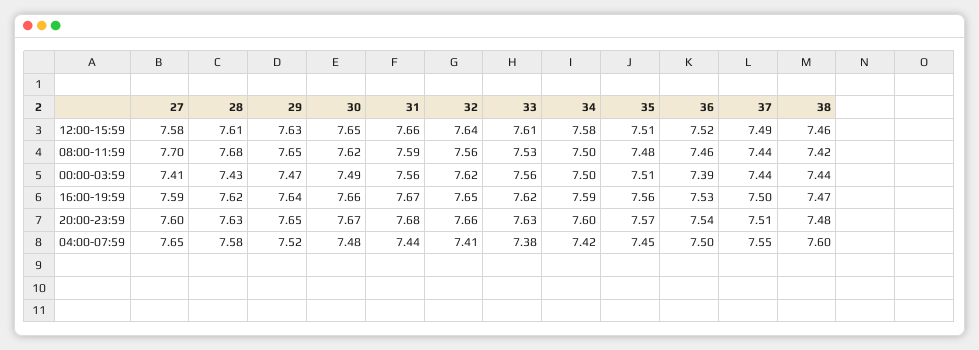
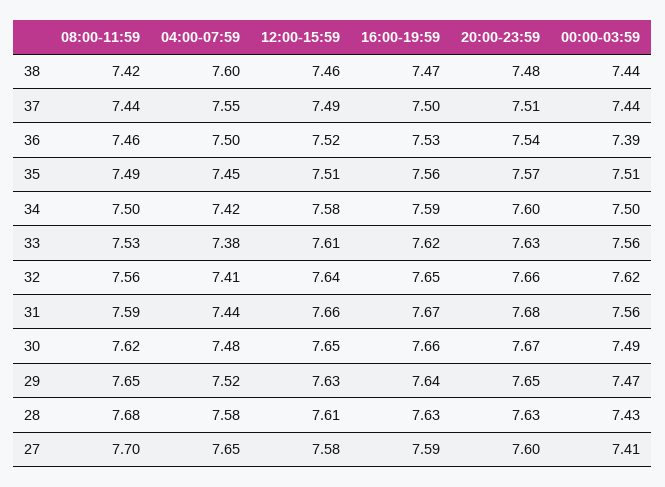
  {
    "27": {
      "12:00-15:59": 7.58,
      "08:00-11:59": 7.7,
      "00:00-03:59": 7.41,
      "16:00-19:59": 7.59,
      "20:00-23:59": 7.6,
      "04:00-07:59": 7.65
    },
    "28": {
      "12:00-15:59": 7.61,
      "08:00-11:59": 7.68,
      "00:00-03:59": 7.43,
-     "16:00-19:59": 7.62,
+     "16:00-19:59": 7.63,
      "20:00-23:59": 7.63,
      "04:00-07:59": 7.58
    },
    "29": {
      "12:00-15:59": 7.63,
      "08:00-11:59": 7.65,
      "00:00-03:59": 7.47,
      "16:00-19:59": 7.64,
      "20:00-23:59": 7.65,
      "04:00-07:59": 7.52
    },
    "30": {
      "12:00-15:59": 7.65,
      "08:00-11:59": 7.62,
      "00:00-03:59": 7.49,
      "16:00-19:59": 7.66,
      "20:00-23:59": 7.67,
      "04:00-07:59": 7.48
    },
    "31": {
      "12:00-15:59": 7.66,
      "08:00-11:59": 7.59,
      "00:00-03:59": 7.56,
      "16:00-19:59": 7.67,
      "20:00-23:59": 7.68,
      "04:00-07:59": 7.44
    },
    "32": {
      "12:00-15:59": 7.64,
      "08:00-11:59": 7.56,
      "00:00-03:59": 7.62,
      "16:00-19:59": 7.65,
      "20:00-23:59": 7.66,
      "04:00-07:59": 7.41
    },
    "33": {
      "12:00-15:59": 7.61,
      "08:00-11:59": 7.53,
      "00:00-03:59": 7.56,
      "16:00-19:59": 7.62,
      "20:00-23:59": 7.63,
      "04:00-07:59": 7.38
    },
    "34": {
      "12:00-15:59": 7.58,
      "08:00-11:59": 7.5,
      "00:00-03:59": 7.5,
      "16:00-19:59": 7.59,
      "20:00-23:59": 7.6,
      "04:00-07:59": 7.42
    },
    "35": {
      "12:00-15:59": 7.51,
-     "08:00-11:59": 7.48,
+     "08:00-11:59": 7.49,
      "00:00-03:59": 7.51,
      "16:00-19:59": 7.56,
      "20:00-23:59": 7.57,
      "04:00-07:59": 7.45
    },
    "36": {
      "12:00-15:59": 7.52,
      "08:00-11:59": 7.46,
      "00:00-03:59": 7.39,
      "16:00-19:59": 7.53,
      "20:00-23:59": 7.54,
      "04:00-07:59": 7.5
    },
    "37": {
      "12:00-15:59": 7.49,
      "08:00-11:59": 7.44,
      "00:00-03:59": 7.44,
      "16:00-19:59": 7.5,
      "20:00-23:59": 7.51,
      "04:00-07:59": 7.55
    },
    "38": {
      "12:00-15:59": 7.46,
      "08:00-11:59": 7.42,
      "00:00-03:59": 7.44,
      "16:00-19:59": 7.47,
      "20:00-23:59": 7.48,
      "04:00-07:59": 7.6
    }
  }

